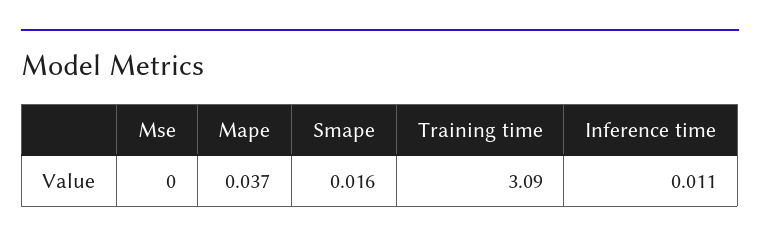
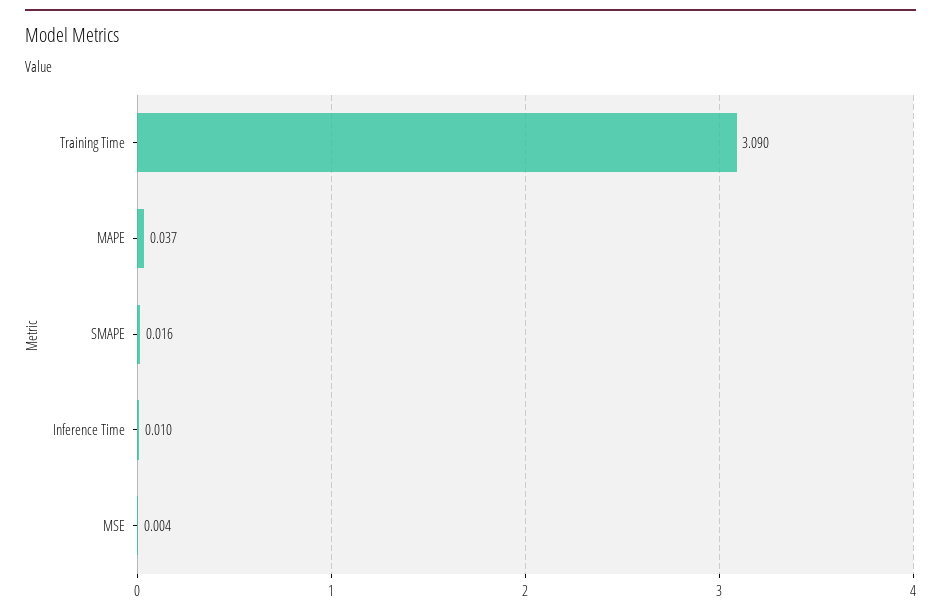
  {
-   "Mse": 0,
+   "Mse": 0.004,
    "Mape": 0.037,
    "Smape": 0.016,
    "Training time": 3.09,
-   "Inference time": 0.011
+   "Inference time": 0.01
  }

